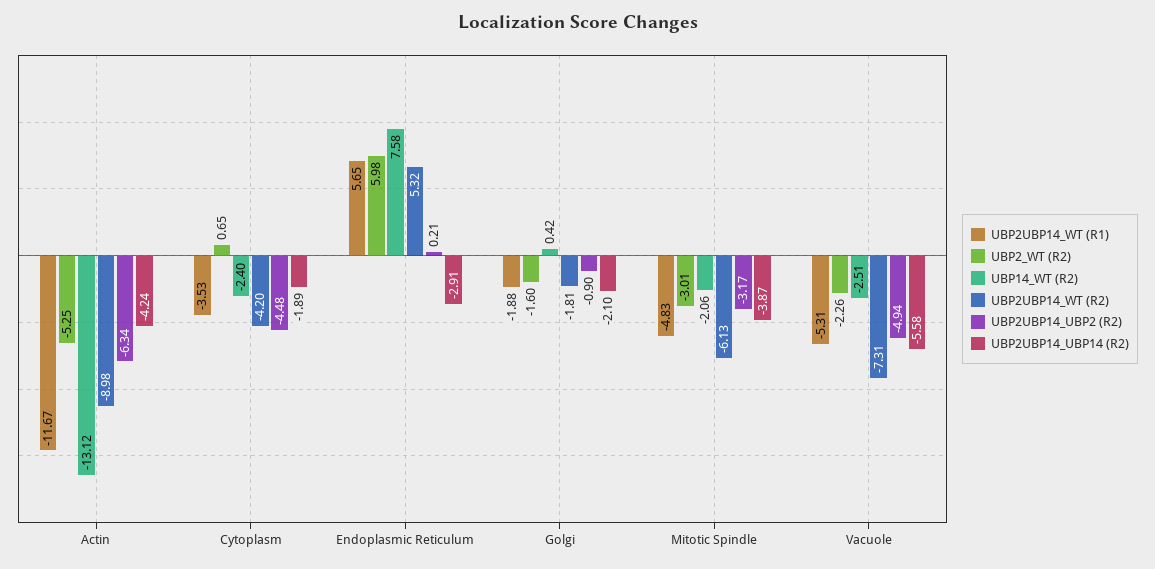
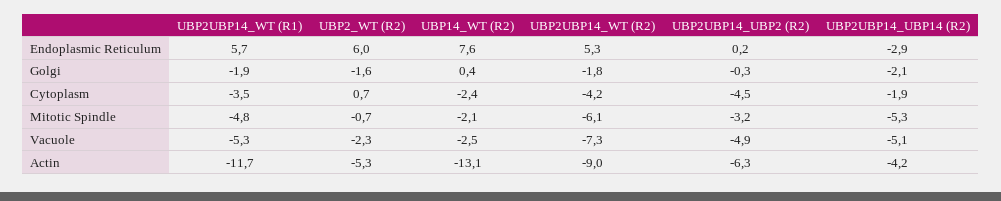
  {
    "UBP2UBP14_WT (R1)": {
      "Actin": -11.67,
      "Cytoplasm": -3.53,
      "Endoplasmic Reticulum": 5.65,
      "Golgi": -1.88,
      "Mitotic Spindle": -4.83,
      "Vacuole": -5.31
    },
    "UBP2_WT (R2)": {
      "Actin": -5.25,
      "Cytoplasm": 0.65,
      "Endoplasmic Reticulum": 5.98,
      "Golgi": -1.6,
-     "Mitotic Spindle": -3.01,
+     "Mitotic Spindle": -0.7,
      "Vacuole": -2.26
    },
    "UBP14_WT (R2)": {
      "Actin": -13.12,
      "Cytoplasm": -2.4,
      "Endoplasmic Reticulum": 7.58,
      "Golgi": 0.42,
      "Mitotic Spindle": -2.06,
      "Vacuole": -2.51
    },
    "UBP2UBP14_WT (R2)": {
      "Actin": -8.98,
      "Cytoplasm": -4.2,
      "Endoplasmic Reticulum": 5.32,
      "Golgi": -1.81,
      "Mitotic Spindle": -6.13,
      "Vacuole": -7.31
    },
    "UBP2UBP14_UBP2 (R2)": {
      "Actin": -6.34,
      "Cytoplasm": -4.48,
      "Endoplasmic Reticulum": 0.21,
-     "Golgi": -0.9,
+     "Golgi": -0.3,
      "Mitotic Spindle": -3.17,
      "Vacuole": -4.94
    },
    "UBP2UBP14_UBP14 (R2)": {
      "Actin": -4.24,
      "Cytoplasm": -1.89,
      "Endoplasmic Reticulum": -2.91,
      "Golgi": -2.1,
-     "Mitotic Spindle": -3.87,
+     "Mitotic Spindle": -5.3,
-     "Vacuole": -5.58
+     "Vacuole": -5.1
    }
  }

